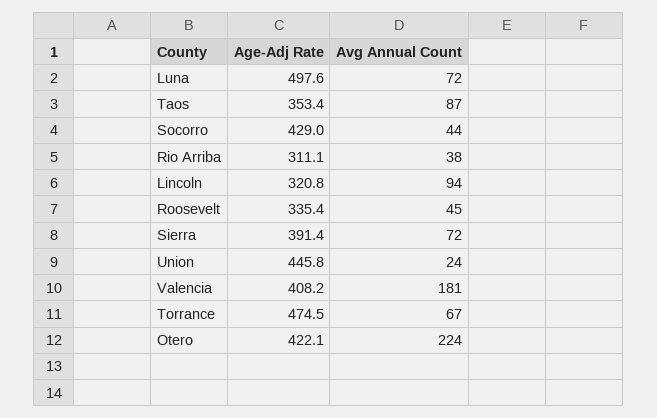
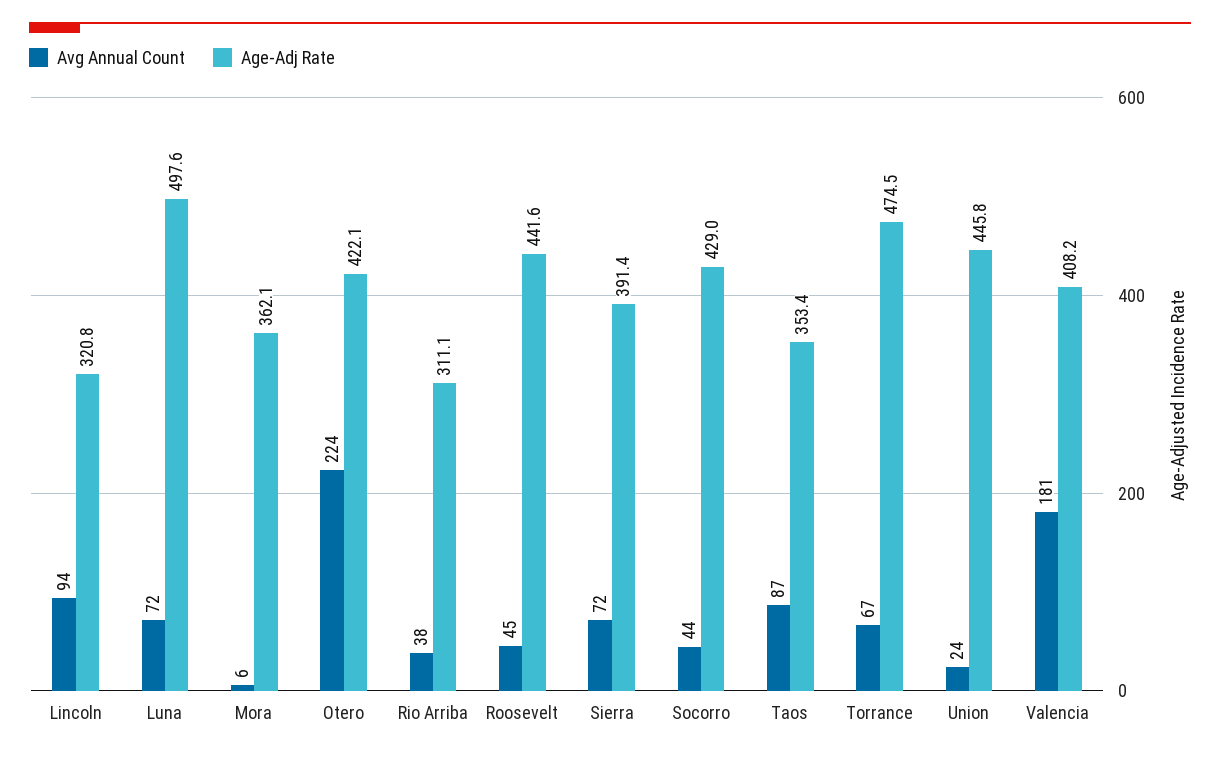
  {
    "Age-Adj Rate": {
      "Luna": 497.6,
      "Taos": 353.4,
      "Socorro": 429,
      "Rio Arriba": 311.1,
      "Lincoln": 320.8,
-     "Roosevelt": 335.4,
+     "Roosevelt": 441.6,
      "Sierra": 391.4,
      "Union": 445.8,
      "Valencia": 408.2,
      "Torrance": 474.5,
-     "Otero": 422.1
+     "Otero": 422.1,
+     "Mora": 362.1
    },
    "Avg Annual Count": {
      "Luna": 72,
      "Taos": 87,
      "Socorro": 44,
      "Rio Arriba": 38,
      "Lincoln": 94,
      "Roosevelt": 45,
      "Sierra": 72,
      "Union": 24,
      "Valencia": 181,
      "Torrance": 67,
-     "Otero": 224
+     "Otero": 224,
+     "Mora": 6
    }
  }

